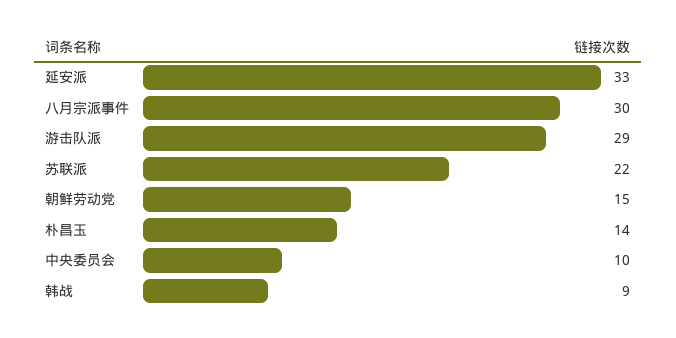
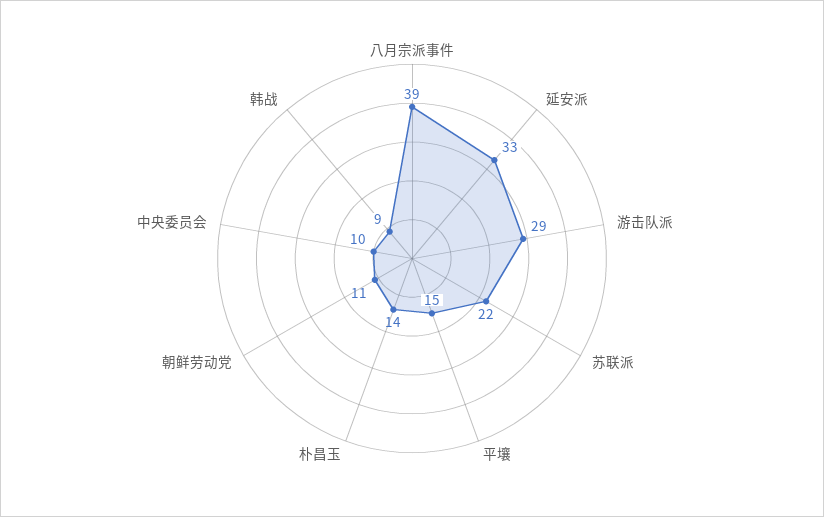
  {
    "延安派": 33,
-   "八月宗派事件": 30,
+   "八月宗派事件": 39,
    "游击队派": 29,
    "苏联派": 22,
-   "朝鲜劳动党": 15,
+   "朝鲜劳动党": 11,
    "朴昌玉": 14,
    "中央委员会": 10,
-   "韩战": 9
+   "韩战": 9,
+   "平壤": 15
  }

